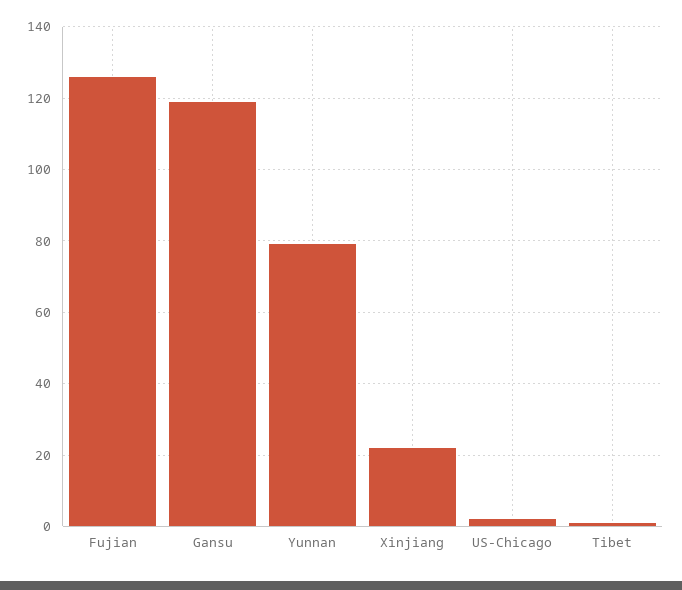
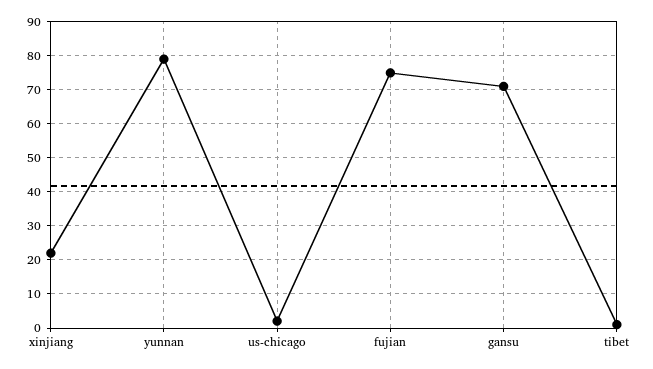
  {
-   "Fujian": 125,
+   "Fujian": 75,
-   "Gansu": 120,
+   "Gansu": 70,
    "Yunnan": 80,
    "Xinjiang": 20,
    "US-Chicago": 0,
    "Tibet": 0
  }

